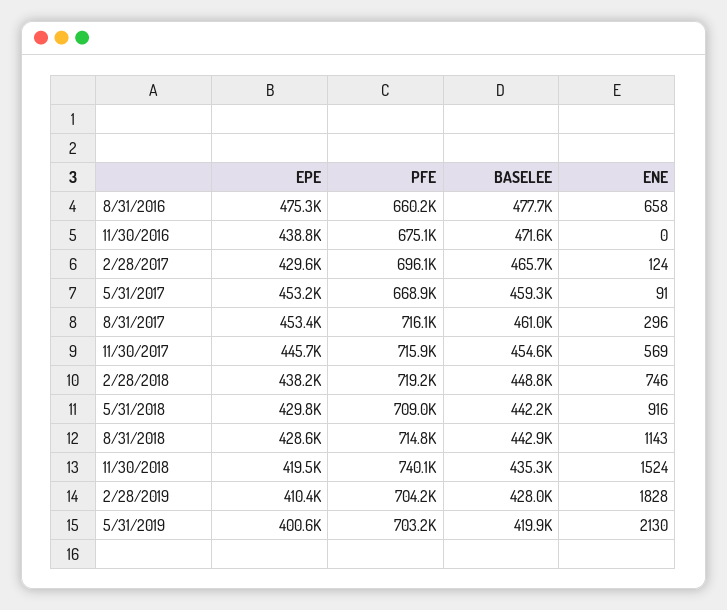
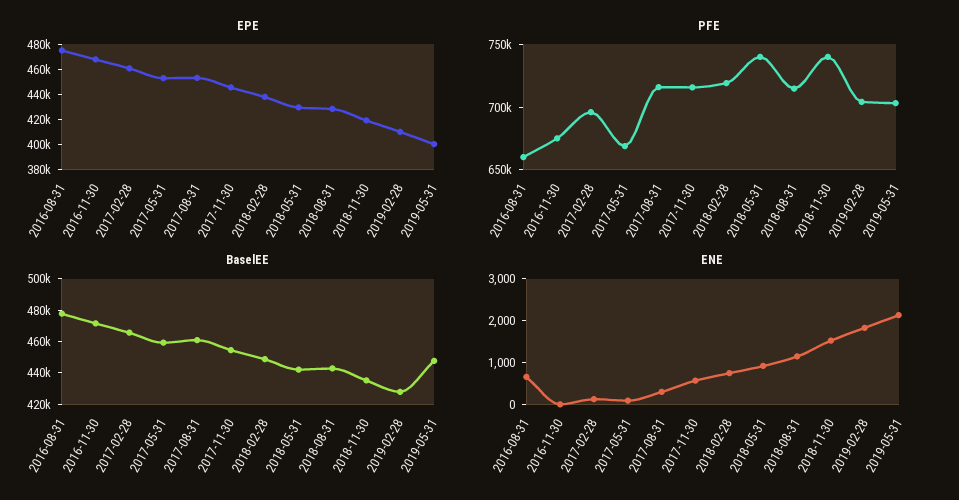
  {
    "EPE": {
      "8/31/2016": 475300,
-     "11/30/2016": 438800,
+     "11/30/2016": 470000,
-     "2/28/2017": 429600,
+     "2/28/2017": 460000,
      "5/31/2017": 453200,
      "8/31/2017": 453400,
      "11/30/2017": 445700,
      "2/28/2018": 438200,
      "5/31/2018": 429800,
      "8/31/2018": 428600,
      "11/30/2018": 419500,
      "2/28/2019": 410400,
      "5/31/2019": 400600
    },
    "PFE": {
      "8/31/2016": 660200,
      "11/30/2016": 675100,
      "2/28/2017": 696100,
      "5/31/2017": 668900,
      "8/31/2017": 716100,
      "11/30/2017": 715900,
      "2/28/2018": 719200,
-     "5/31/2018": 709000,
+     "5/31/2018": 740000,
      "8/31/2018": 714800,
      "11/30/2018": 740100,
      "2/28/2019": 704200,
      "5/31/2019": 703200
    },
    "BASELEE": {
      "8/31/2016": 477700,
      "11/30/2016": 471600,
      "2/28/2017": 465700,
      "5/31/2017": 459300,
      "8/31/2017": 461000,
      "11/30/2017": 454600,
      "2/28/2018": 448800,
      "5/31/2018": 442200,
      "8/31/2018": 442900,
      "11/30/2018": 435300,
      "2/28/2019": 428000,
-     "5/31/2019": 419900
+     "5/31/2019": 450000
    },
    "ENE": {
      "8/31/2016": 658,
      "11/30/2016": 0,
      "2/28/2017": 124,
      "5/31/2017": 91,
      "8/31/2017": 296,
      "11/30/2017": 569,
      "2/28/2018": 746,
      "5/31/2018": 916,
      "8/31/2018": 1143,
      "11/30/2018": 1524,
      "2/28/2019": 1828,
      "5/31/2019": 2130
    }
  }

